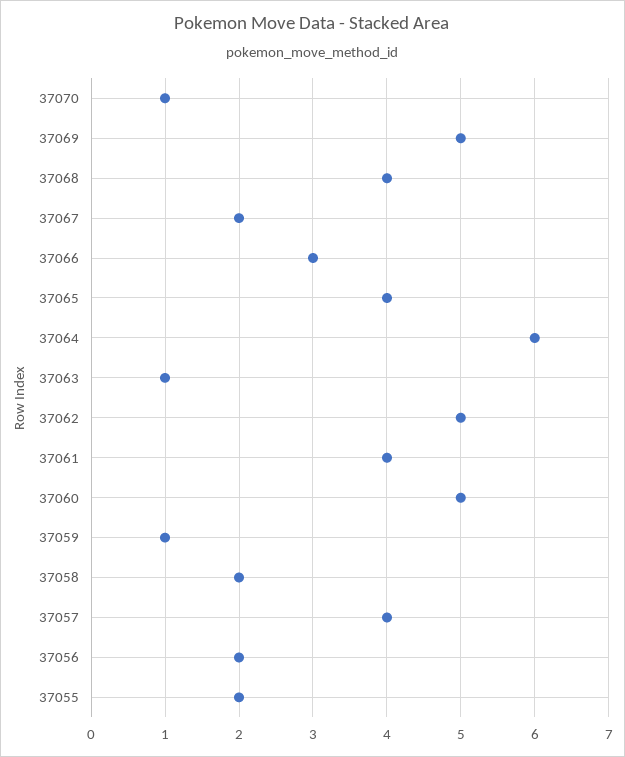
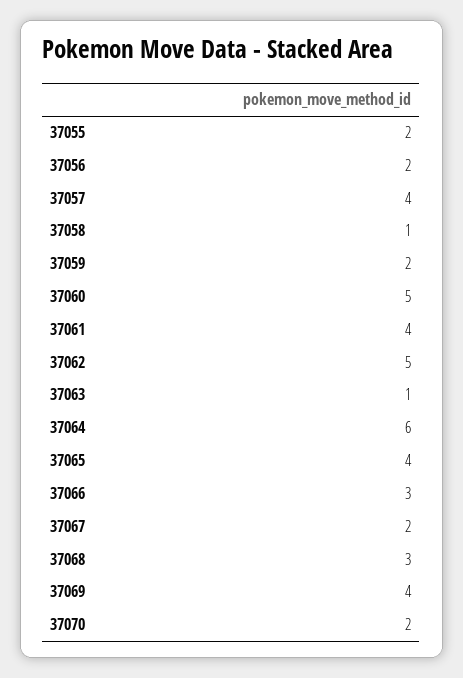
  {
-   "37070": 1,
+   "37070": 2,
-   "37069": 5,
+   "37069": 4,
-   "37068": 4,
+   "37068": 3,
    "37067": 2,
    "37066": 3,
    "37065": 4,
    "37064": 6,
    "37063": 1,
    "37062": 5,
    "37061": 4,
    "37060": 5,
-   "37059": 1,
+   "37059": 2,
-   "37058": 2,
+   "37058": 1,
    "37057": 4,
    "37056": 2,
    "37055": 2
  }

